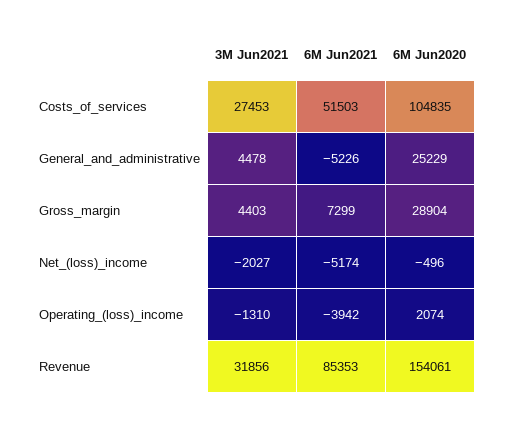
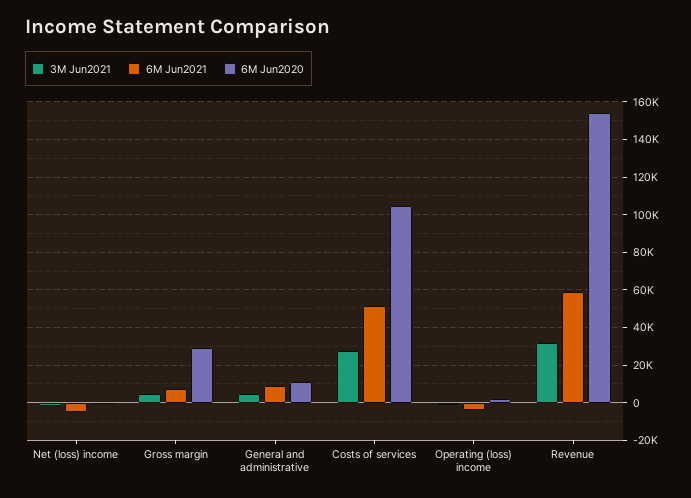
  {
    "3M Jun2021": {
      "Costs_of_services": 27453,
      "General_and_administrative": 4478,
      "Gross_margin": 4403,
      "Net_(loss)_income": -2027,
      "Operating_(loss)_income": -1310,
      "Revenue": 31856
    },
    "6M Jun2021": {
      "Costs_of_services": 51503,
-     "General_and_administrative": -5226,
+     "General_and_administrative": 10000,
      "Gross_margin": 7299,
      "Net_(loss)_income": -5174,
      "Operating_(loss)_income": -3942,
-     "Revenue": 85353
+     "Revenue": 60000
    },
    "6M Jun2020": {
      "Costs_of_services": 104835,
-     "General_and_administrative": 25229,
+     "General_and_administrative": 10000,
      "Gross_margin": 28904,
      "Net_(loss)_income": -496,
      "Operating_(loss)_income": 2074,
      "Revenue": 154061
    }
  }

